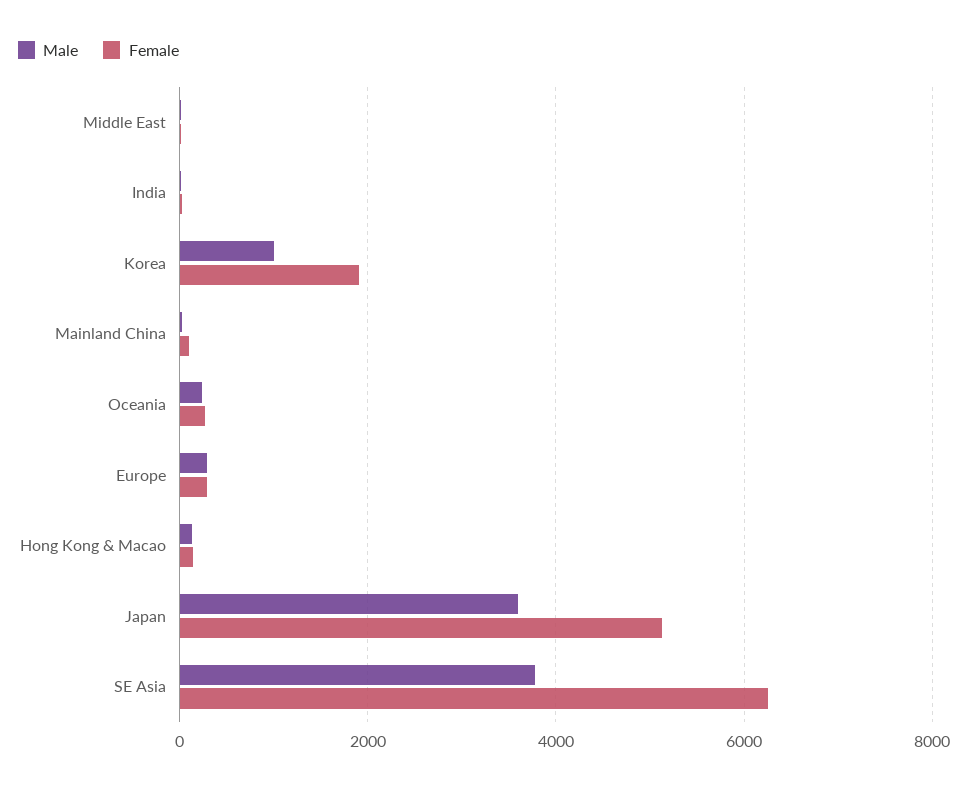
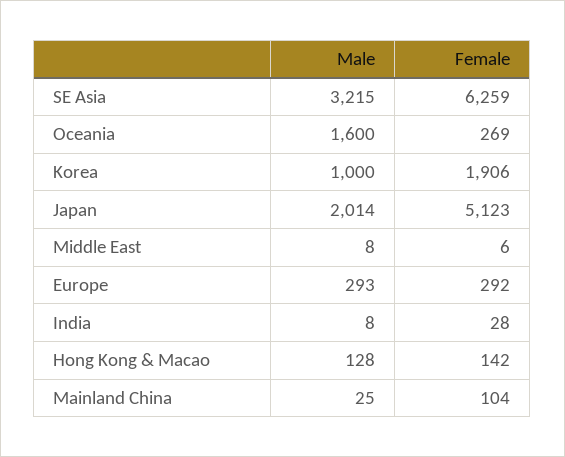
  {
    "Male": {
      "Middle East": 8,
      "India": 8,
      "Korea": 1000,
      "Mainland China": 25,
-     "Oceania": 200,
+     "Oceania": 1600,
      "Europe": 293,
      "Hong Kong & Macao": 128,
-     "Japan": 3600,
+     "Japan": 2014,
-     "SE Asia": 3800
+     "SE Asia": 3215
    },
    "Female": {
      "Middle East": 6,
      "India": 28,
      "Korea": 1906,
      "Mainland China": 104,
      "Oceania": 269,
      "Europe": 292,
      "Hong Kong & Macao": 142,
      "Japan": 5123,
      "SE Asia": 6259
    }
  }

